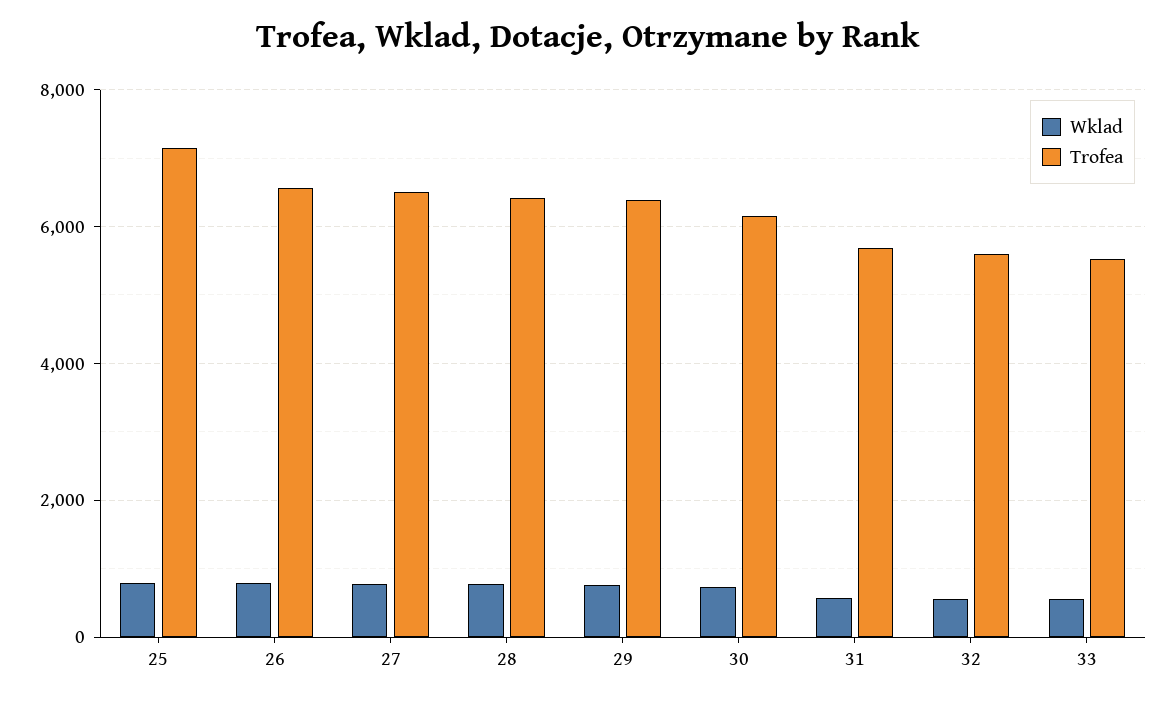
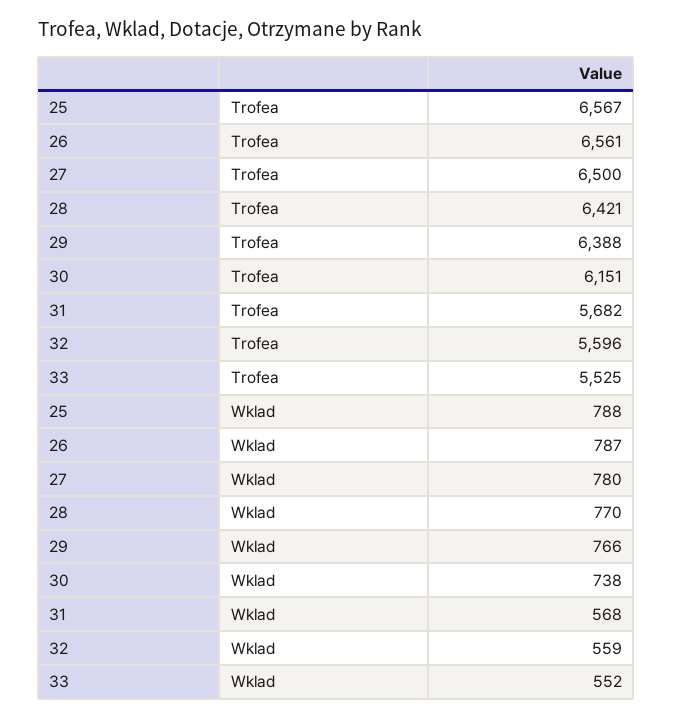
  {
    "Wklad": {
      "25": 788,
      "26": 787,
      "27": 780,
      "28": 770,
      "29": 766,
      "30": 738,
      "31": 568,
      "32": 559,
      "33": 552
    },
    "Trofea": {
-     "25": 7200,
+     "25": 6567,
      "26": 6561,
      "27": 6500,
      "28": 6421,
      "29": 6388,
      "30": 6151,
      "31": 5682,
      "32": 5596,
      "33": 5525
    }
  }

